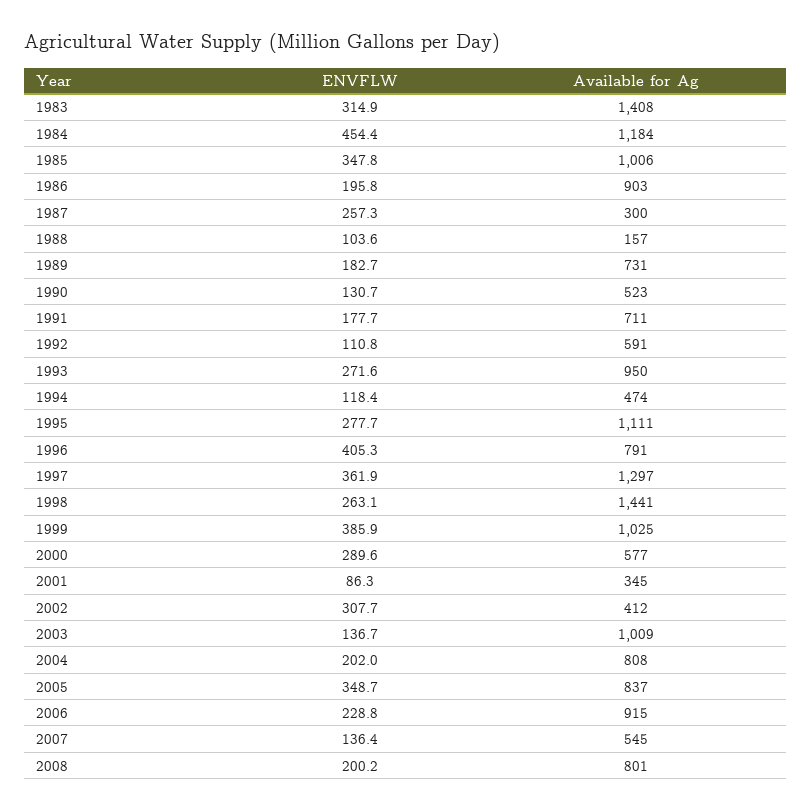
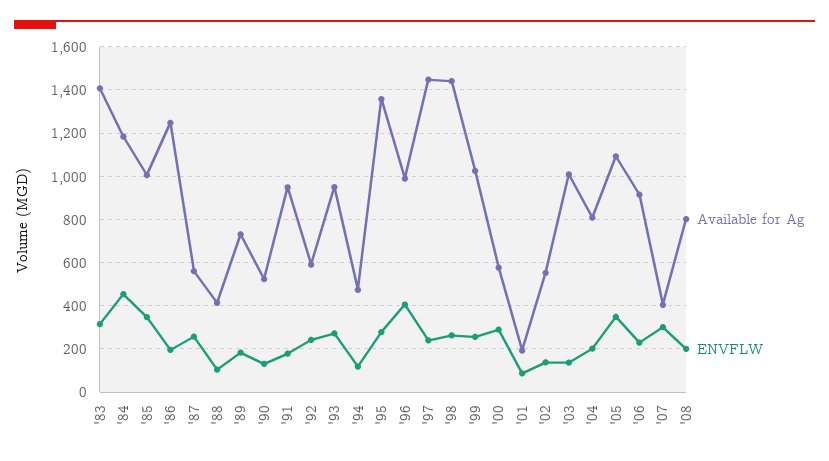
  {
    "ENVFLW": {
      "1983": 314.9,
      "1984": 454.4,
      "1985": 347.8,
      "1986": 195.8,
      "1987": 257.3,
      "1988": 103.6,
      "1989": 182.7,
      "1990": 130.7,
      "1991": 177.7,
-     "1992": 110.8,
+     "1992": 250,
      "1993": 271.6,
      "1994": 118.4,
      "1995": 277.7,
      "1996": 405.3,
-     "1997": 361.9,
+     "1997": 250,
      "1998": 263.1,
-     "1999": 385.9,
+     "1999": 250,
      "2000": 289.6,
      "2001": 86.3,
-     "2002": 307.7,
+     "2002": 150,
      "2003": 136.7,
      "2004": 202,
      "2005": 348.7,
      "2006": 228.8,
-     "2007": 136.4,
+     "2007": 300,
      "2008": 200.2
    },
    "Available for Ag": {
      "1983": 1408,
      "1984": 1184,
      "1985": 1006,
-     "1986": 903,
+     "1986": 1250,
-     "1987": 300,
+     "1987": 550,
-     "1988": 157,
+     "1988": 400,
      "1989": 731,
      "1990": 523,
-     "1991": 711,
+     "1991": 950,
      "1992": 591,
      "1993": 950,
      "1994": 474,
-     "1995": 1111,
+     "1995": 1350,
-     "1996": 791,
+     "1996": 1000,
-     "1997": 1297,
+     "1997": 1450,
      "1998": 1441,
      "1999": 1025,
      "2000": 577,
-     "2001": 345,
+     "2001": 200,
-     "2002": 412,
+     "2002": 550,
      "2003": 1009,
      "2004": 808,
-     "2005": 837,
+     "2005": 1100,
      "2006": 915,
-     "2007": 545,
+     "2007": 400,
      "2008": 801
    }
  }

